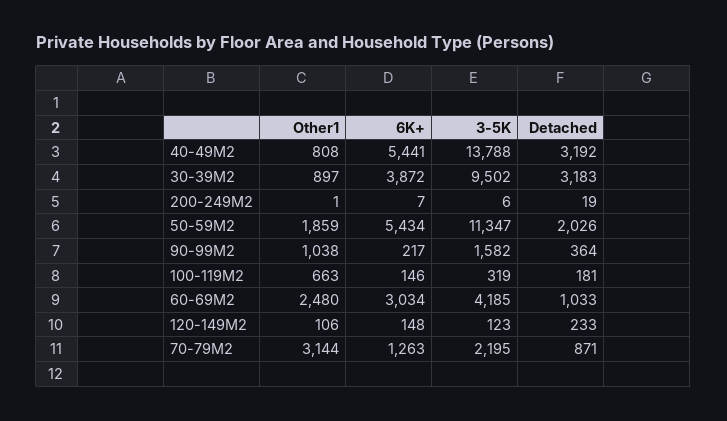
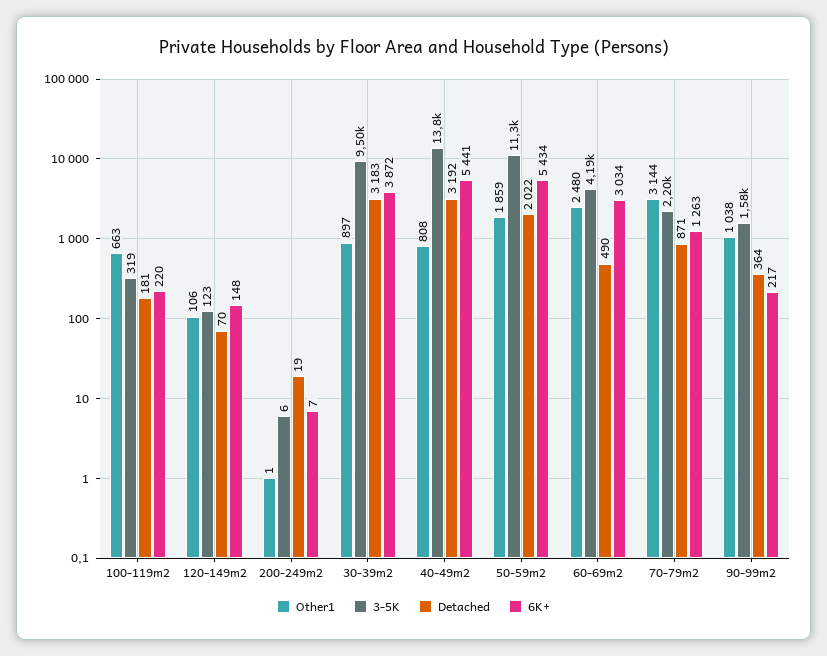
  {
    "Other1": {
      "40-49M2": 808,
      "30-39M2": 897,
      "200-249M2": 1,
      "50-59M2": 1859,
      "90-99M2": 1038,
      "100-119M2": 663,
      "60-69M2": 2480,
      "120-149M2": 106,
      "70-79M2": 3144
    },
    "6K+": {
      "40-49M2": 5441,
      "30-39M2": 3872,
      "200-249M2": 7,
      "50-59M2": 5434,
      "90-99M2": 217,
-     "100-119M2": 146,
+     "100-119M2": 220,
      "60-69M2": 3034,
      "120-149M2": 148,
      "70-79M2": 1263
    },
    "3-5K": {
      "40-49M2": 13788,
      "30-39M2": 9502,
      "200-249M2": 6,
      "50-59M2": 11347,
      "90-99M2": 1582,
      "100-119M2": 319,
      "60-69M2": 4185,
      "120-149M2": 123,
      "70-79M2": 2195
    },
    "Detached": {
      "40-49M2": 3192,
      "30-39M2": 3183,
      "200-249M2": 19,
-     "50-59M2": 2026,
+     "50-59M2": 2022,
      "90-99M2": 364,
      "100-119M2": 181,
-     "60-69M2": 1033,
+     "60-69M2": 490,
-     "120-149M2": 233,
+     "120-149M2": 70,
      "70-79M2": 871
    }
  }

